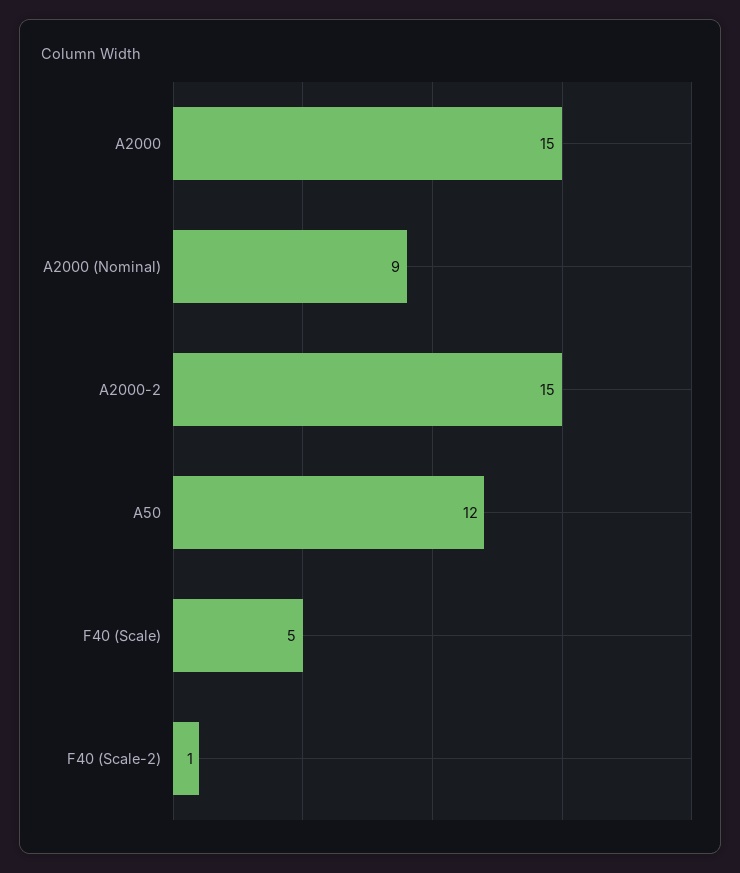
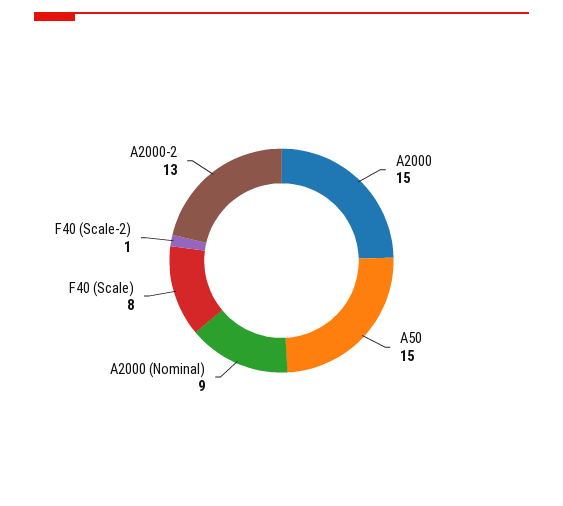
  {
    "A2000": 15,
    "A2000 (Nominal)": 9,
-   "A2000-2": 15,
+   "A2000-2": 13,
-   "A50": 12,
+   "A50": 15,
-   "F40 (Scale)": 5,
+   "F40 (Scale)": 8,
    "F40 (Scale-2)": 1
  }

